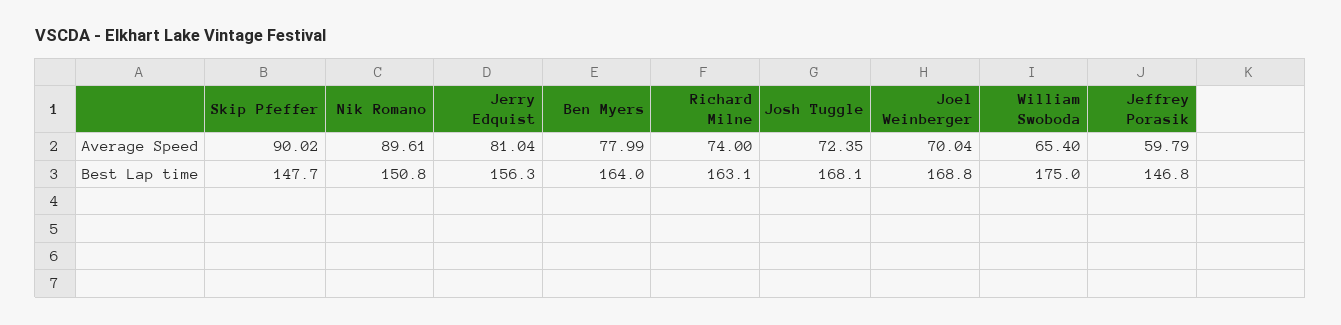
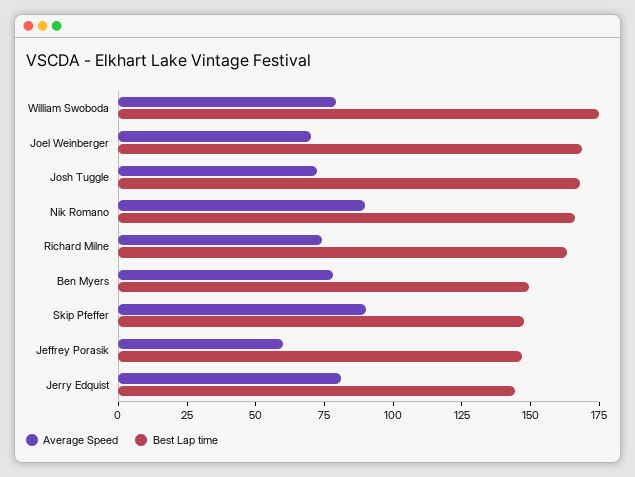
  {
    "Average Speed": {
      "Skip Pfeffer": 90.02,
      "Nik Romano": 89.61,
      "Jerry Edquist": 81.04,
      "Ben Myers": 77.99,
      "Richard Milne": 74,
      "Josh Tuggle": 72.35,
      "Joel Weinberger": 70.04,
-     "William Swoboda": 65.4,
+     "William Swoboda": 80,
      "Jeffrey Porasik": 59.79
    },
    "Best Lap time": {
      "Skip Pfeffer": 147.7,
-     "Nik Romano": 150.8,
+     "Nik Romano": 165,
-     "Jerry Edquist": 156.3,
+     "Jerry Edquist": 145,
-     "Ben Myers": 164,
+     "Ben Myers": 150,
      "Richard Milne": 163.1,
      "Josh Tuggle": 168.1,
      "Joel Weinberger": 168.8,
      "William Swoboda": 175,
      "Jeffrey Porasik": 146.8
    }
  }

